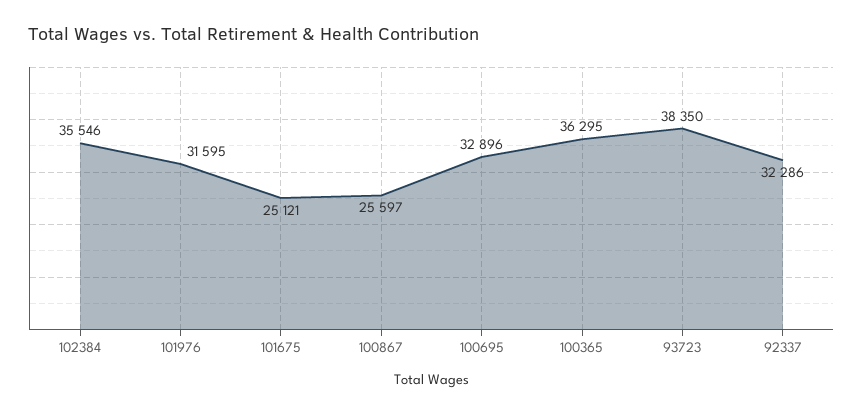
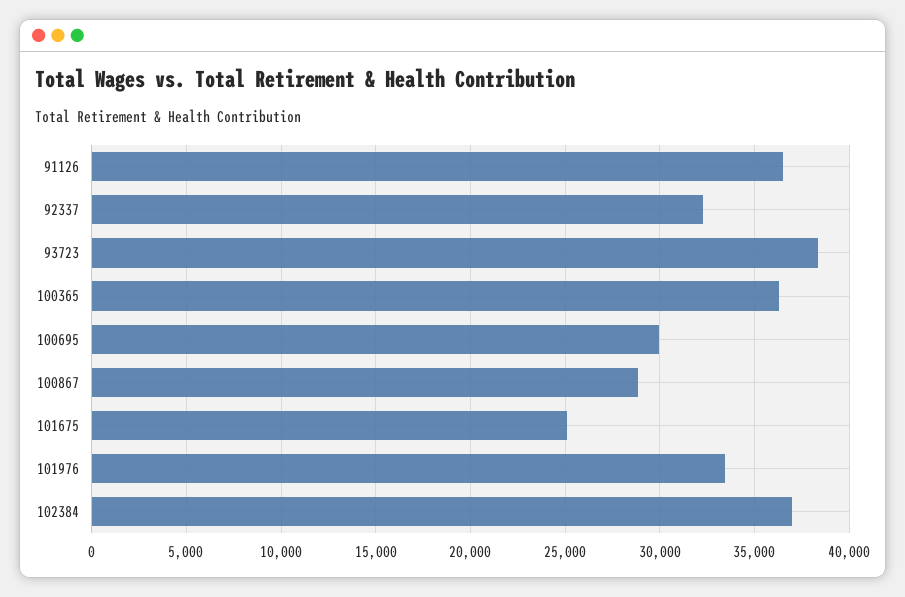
  {
-   "102384": 35546,
+   "102384": 37000,
-   "101976": 31595,
+   "101976": 33500,
    "101675": 25121,
-   "100867": 25597,
+   "100867": 29000,
-   "100695": 32896,
+   "100695": 30000,
    "100365": 36295,
    "93723": 38350,
-   "92337": 32286
+   "92337": 32286,
+   "91126": 36500
  }

